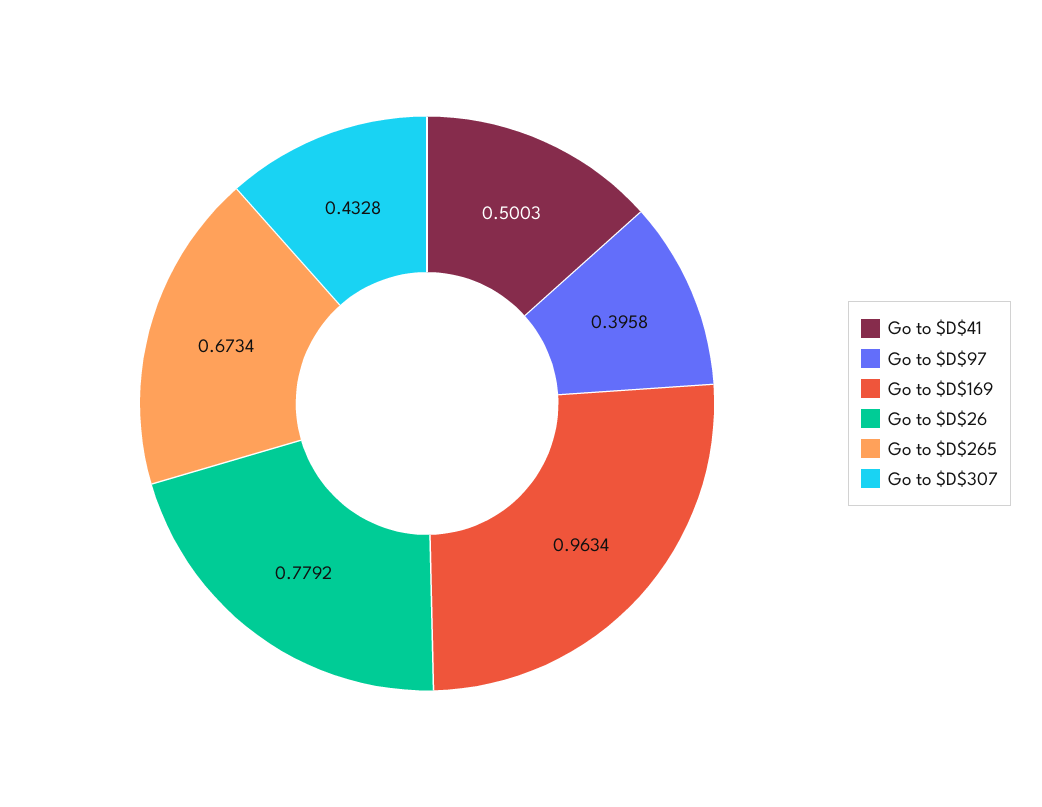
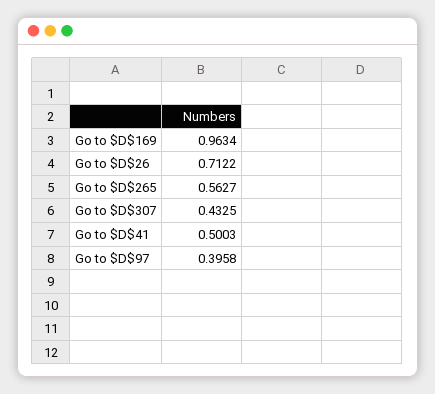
  {
    "Go to $D$41": 0.5003,
    "Go to $D$97": 0.3958,
    "Go to $D$169": 0.9634,
-   "Go to $D$26": 0.7792,
+   "Go to $D$26": 0.7122,
-   "Go to $D$265": 0.6734,
+   "Go to $D$265": 0.5627,
-   "Go to $D$307": 0.4328
+   "Go to $D$307": 0.4325
  }

